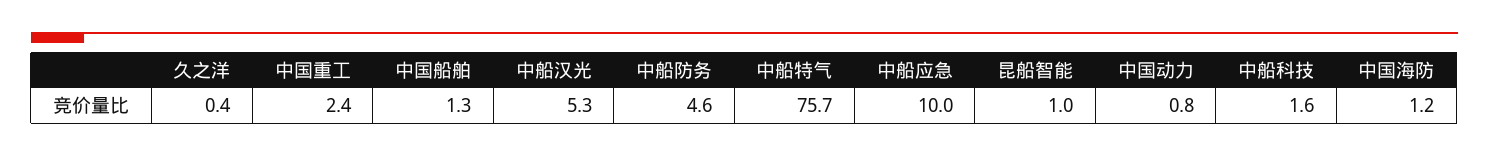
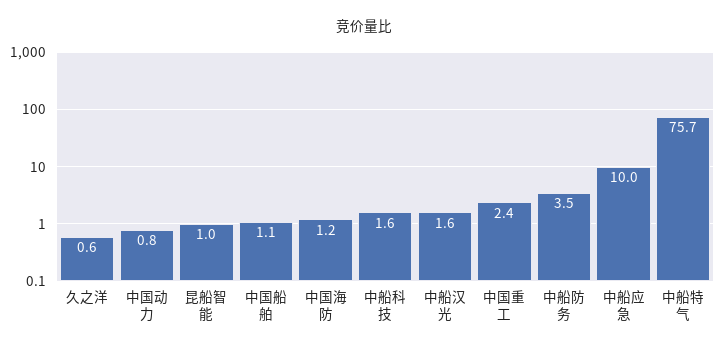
  {
-   "久之洋": 0.4,
+   "久之洋": 0.6,
    "中国重工": 2.4,
-   "中国船舶": 1.3,
+   "中国船舶": 1.1,
-   "中船汉光": 5.3,
+   "中船汉光": 1.6,
-   "中船防务": 4.6,
+   "中船防务": 3.5,
    "中船特气": 75.7,
    "中船应急": 10,
    "昆船智能": 1,
    "中国动力": 0.8,
    "中船科技": 1.6,
    "中国海防": 1.2
  }

